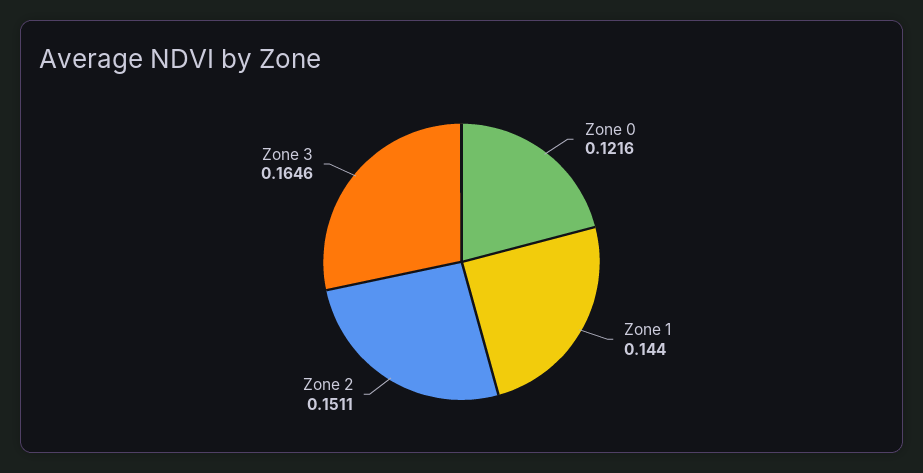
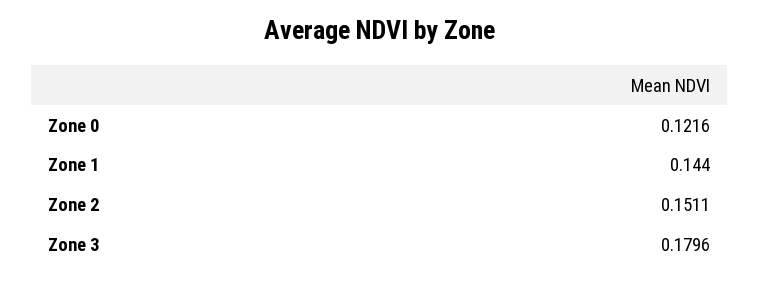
  {
    "Zone 0": 0.1216,
    "Zone 1": 0.144,
    "Zone 2": 0.1511,
-   "Zone 3": 0.1646
+   "Zone 3": 0.1796
  }

